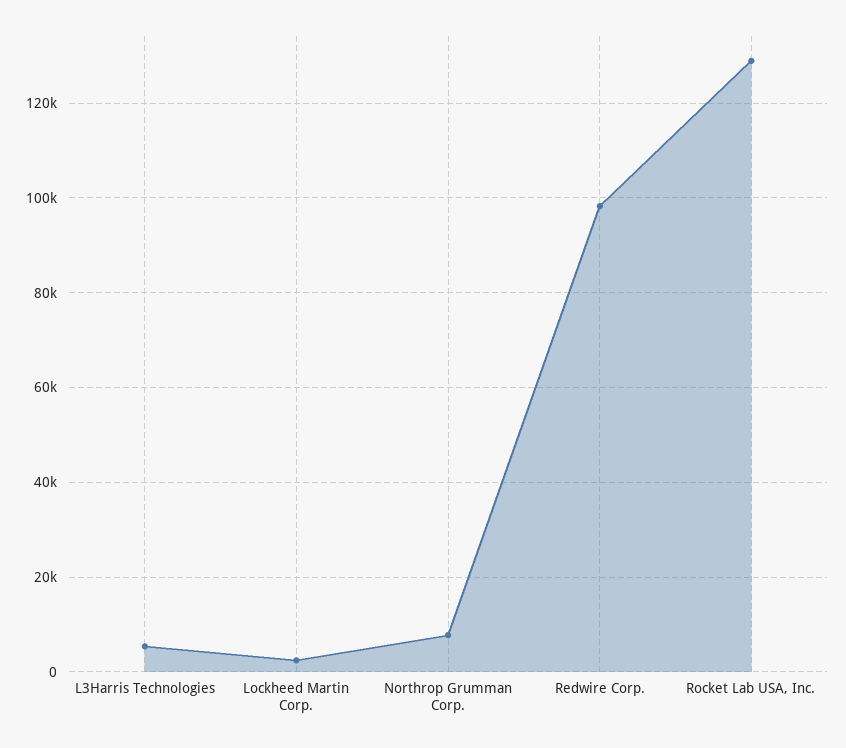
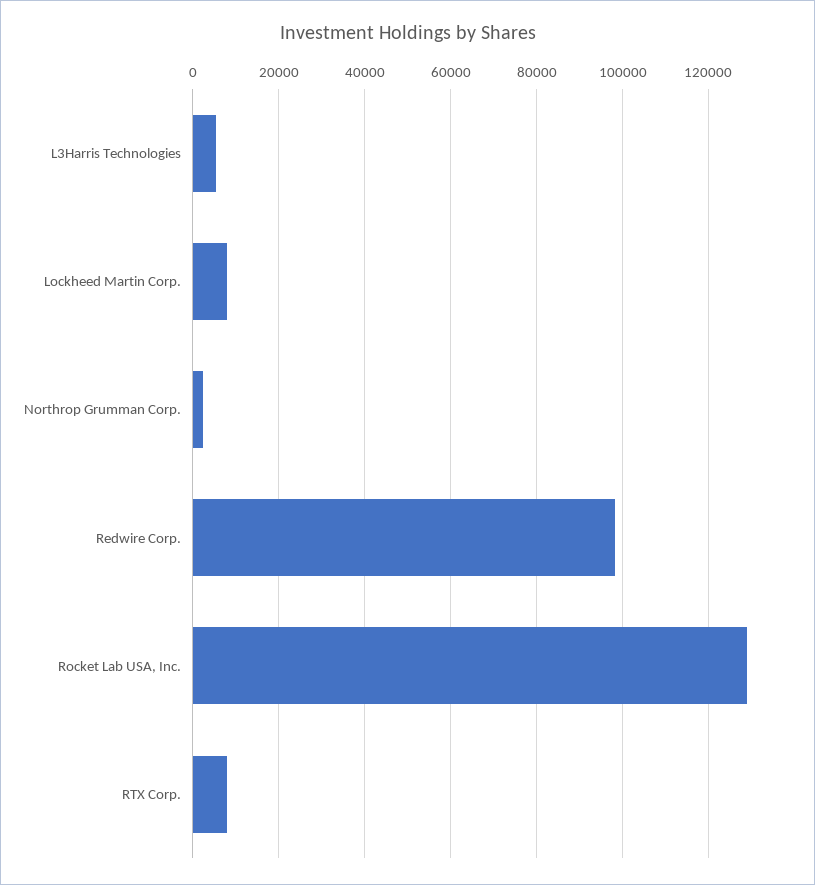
  {
    "L3Harris Technologies": 6000,
-   "Lockheed Martin Corp.": 2000,
+   "Lockheed Martin Corp.": 8000,
-   "Northrop Grumman Corp.": 8000,
+   "Northrop Grumman Corp.": 2000,
    "Redwire Corp.": 98000,
-   "Rocket Lab USA, Inc.": 128000
+   "Rocket Lab USA, Inc.": 128000,
+   "RTX Corp.": 8000
  }

